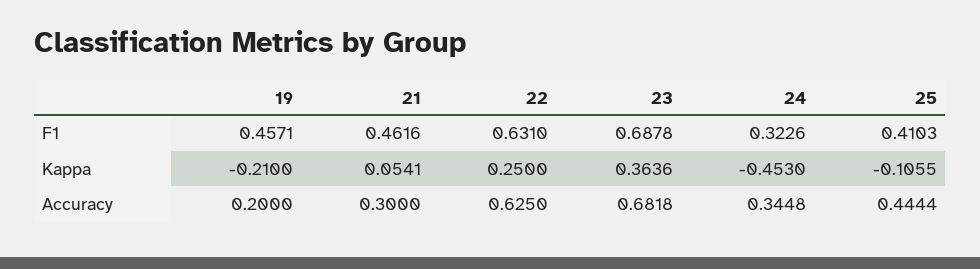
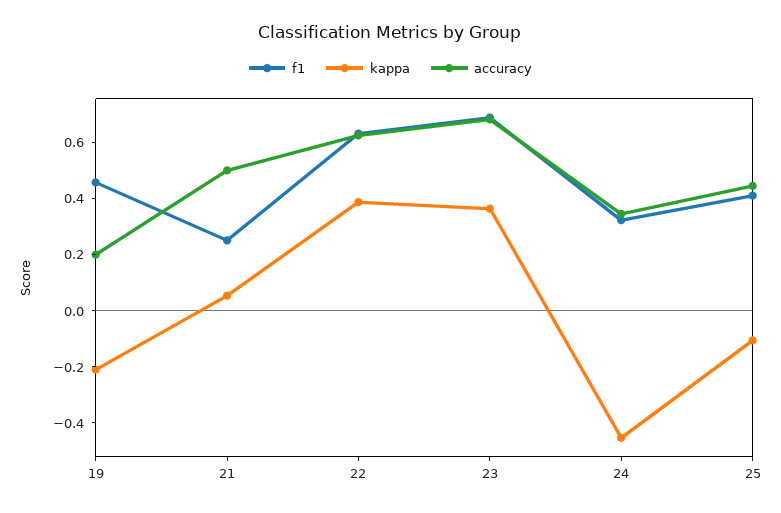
  {
    "F1": {
      "19": 0.4571,
-     "21": 0.4616,
+     "21": 0.25,
      "22": 0.631,
      "23": 0.6878,
      "24": 0.3226,
      "25": 0.4103
    },
    "Kappa": {
      "19": -0.21,
      "21": 0.0541,
-     "22": 0.25,
+     "22": 0.4,
      "23": 0.3636,
      "24": -0.453,
      "25": -0.1055
    },
    "Accuracy": {
      "19": 0.2,
-     "21": 0.3,
+     "21": 0.5,
      "22": 0.625,
      "23": 0.6818,
      "24": 0.3448,
      "25": 0.4444
    }
  }

